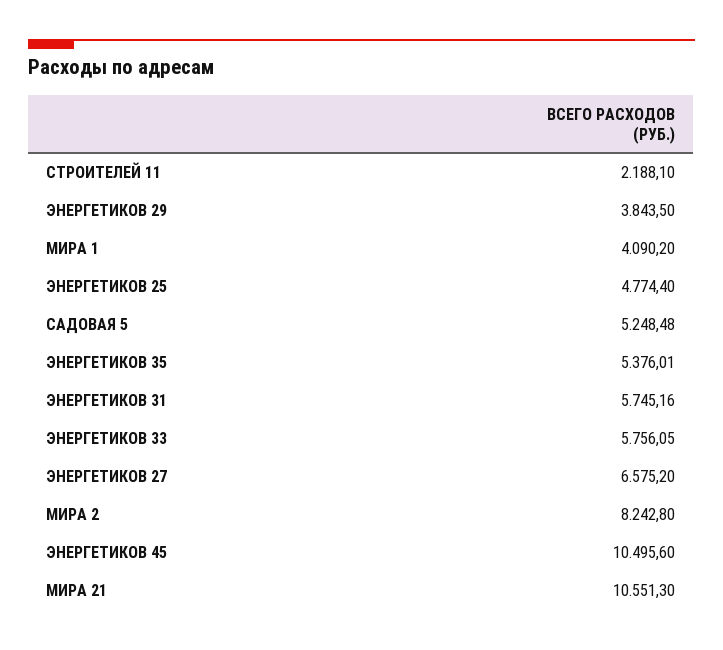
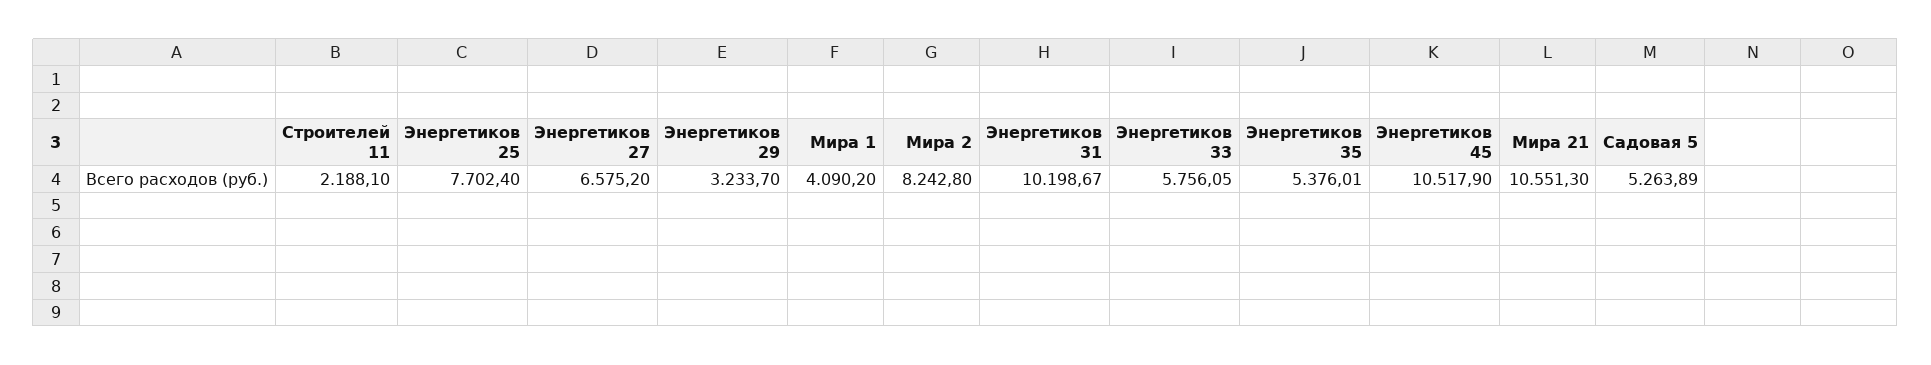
  {
    "СТРОИТЕЛЕЙ 11": 2188.1,
-   "ЭНЕРГЕТИКОВ 29": 3843.5,
+   "ЭНЕРГЕТИКОВ 29": 3233.7,
    "МИРА 1": 4090.2,
-   "ЭНЕРГЕТИКОВ 25": 4774.4,
+   "ЭНЕРГЕТИКОВ 25": 7702.4,
-   "САДОВАЯ 5": 5248.48,
+   "САДОВАЯ 5": 5263.89,
    "ЭНЕРГЕТИКОВ 35": 5376.01,
-   "ЭНЕРГЕТИКОВ 31": 5745.16,
+   "ЭНЕРГЕТИКОВ 31": 10198.67,
    "ЭНЕРГЕТИКОВ 33": 5756.05,
    "ЭНЕРГЕТИКОВ 27": 6575.2,
    "МИРА 2": 8242.8,
-   "ЭНЕРГЕТИКОВ 45": 10495.6,
+   "ЭНЕРГЕТИКОВ 45": 10517.9,
    "МИРА 21": 10551.3
  }

